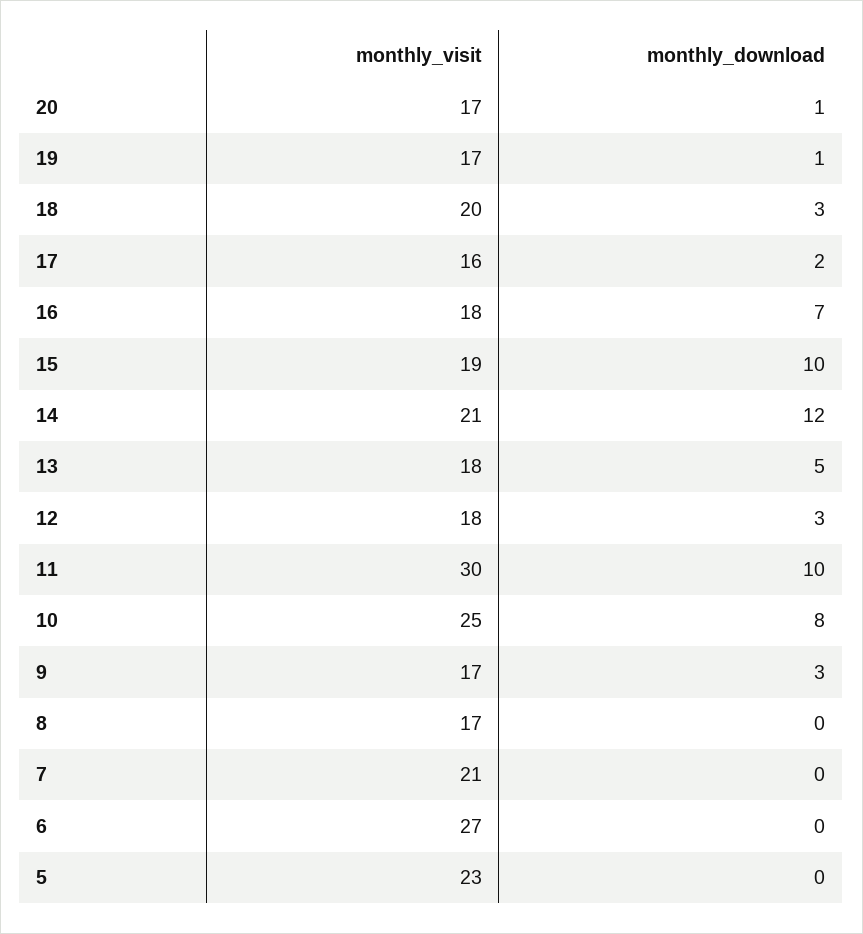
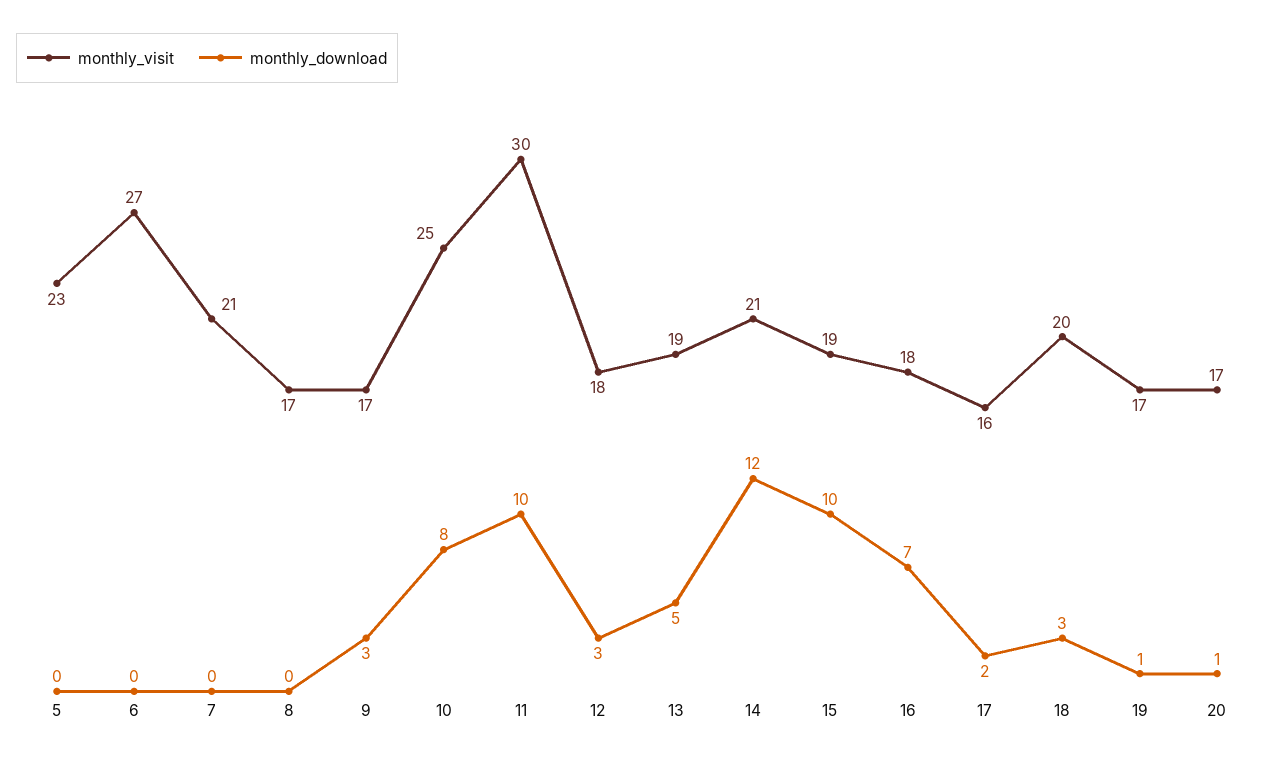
  {
    "monthly_visit": {
      "20": 17,
      "19": 17,
      "18": 20,
      "17": 16,
      "16": 18,
      "15": 19,
      "14": 21,
-     "13": 18,
+     "13": 19,
      "12": 18,
      "11": 30,
      "10": 25,
      "9": 17,
      "8": 17,
      "7": 21,
      "6": 27,
      "5": 23
    },
    "monthly_download": {
      "20": 1,
      "19": 1,
      "18": 3,
      "17": 2,
      "16": 7,
      "15": 10,
      "14": 12,
      "13": 5,
      "12": 3,
      "11": 10,
      "10": 8,
      "9": 3,
      "8": 0,
      "7": 0,
      "6": 0,
      "5": 0
    }
  }

